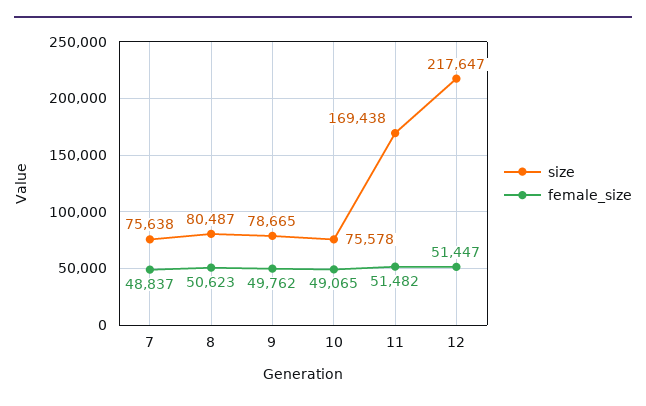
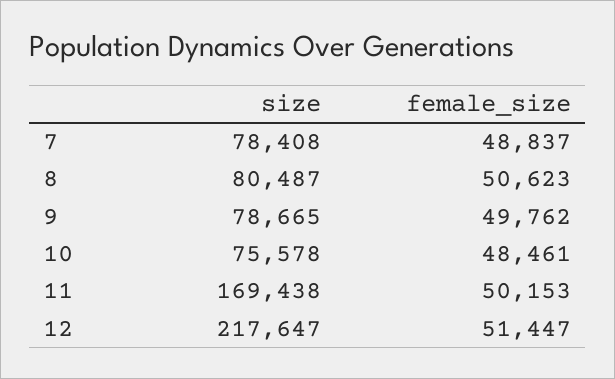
  {
    "size": {
-     "7": 75638,
+     "7": 78408,
      "8": 80487,
      "9": 78665,
      "10": 75578,
      "11": 169438,
      "12": 217647
    },
    "female_size": {
      "7": 48837,
      "8": 50623,
      "9": 49762,
-     "10": 49065,
+     "10": 48461,
-     "11": 51482,
+     "11": 50153,
      "12": 51447
    }
  }

